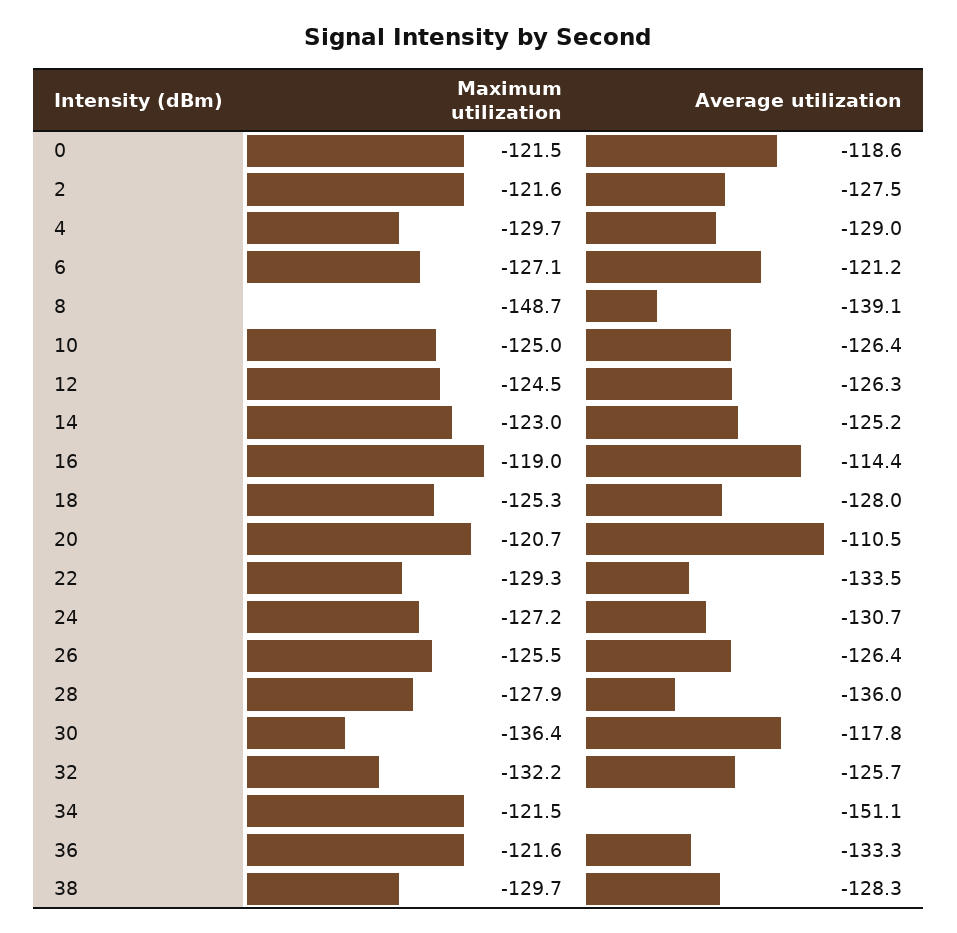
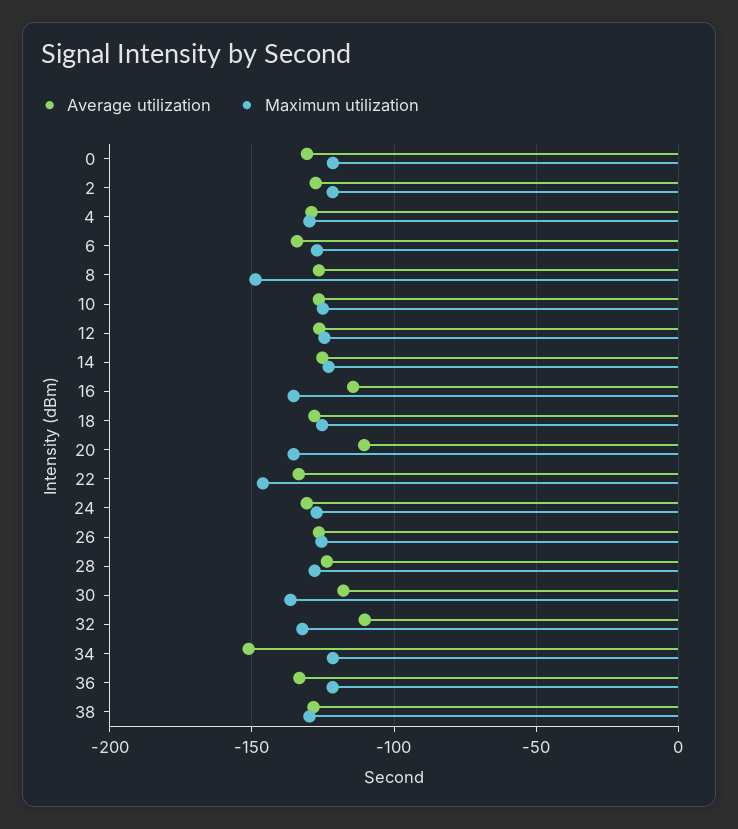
  {
    "Maximum utilization": {
      "0": -121.5,
      "2": -121.6,
      "4": -129.7,
      "6": -127.1,
      "8": -148.7,
      "10": -125,
      "12": -124.5,
      "14": -123,
-     "16": -119,
+     "16": -135,
      "18": -125.3,
-     "20": -120.7,
+     "20": -135,
-     "22": -129.3,
+     "22": -145,
      "24": -127.2,
      "26": -125.5,
      "28": -127.9,
      "30": -136.4,
      "32": -132.2,
      "34": -121.5,
      "36": -121.6,
      "38": -129.7
    },
    "Average utilization": {
-     "0": -118.6,
+     "0": -130,
      "2": -127.5,
      "4": -129,
-     "6": -121.2,
+     "6": -135,
-     "8": -139.1,
+     "8": -125,
      "10": -126.4,
      "12": -126.3,
      "14": -125.2,
      "16": -114.4,
      "18": -128,
      "20": -110.5,
      "22": -133.5,
      "24": -130.7,
      "26": -126.4,
-     "28": -136,
+     "28": -125,
      "30": -117.8,
-     "32": -125.7,
+     "32": -110,
      "34": -151.1,
      "36": -133.3,
      "38": -128.3
    }
  }

